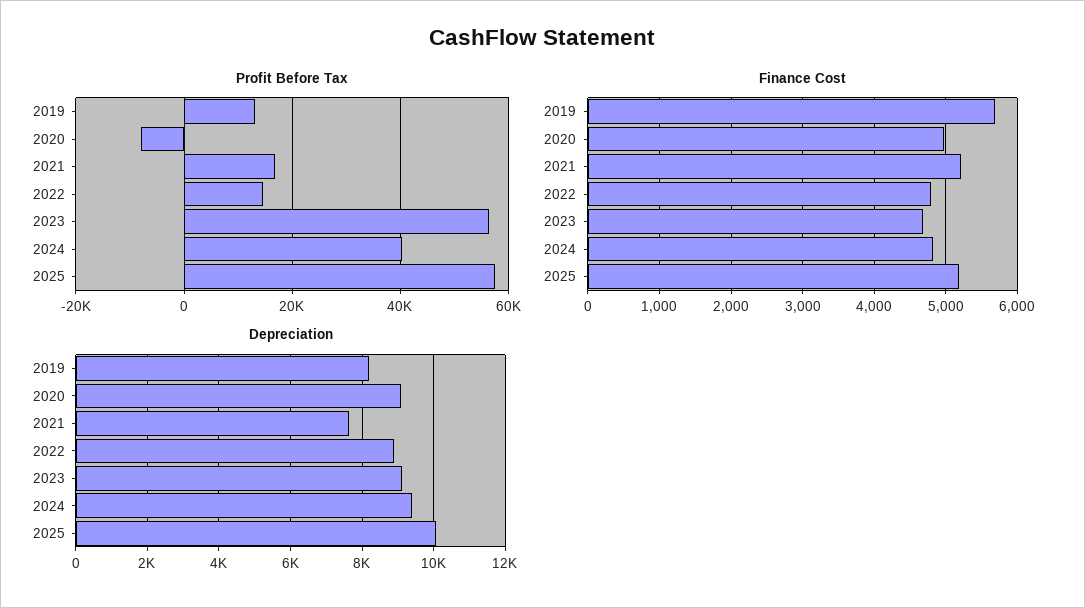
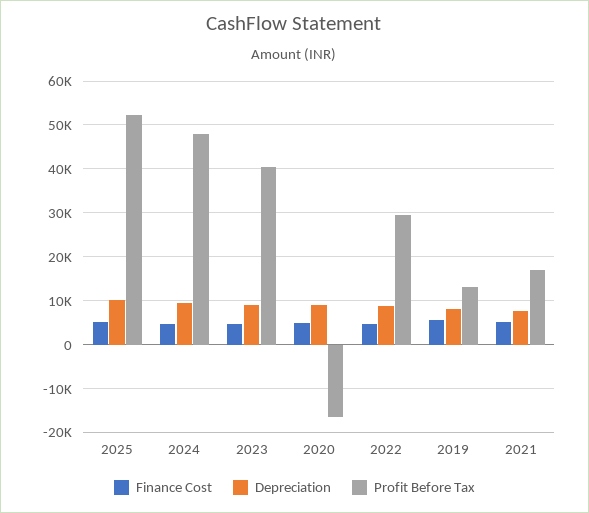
  {
    "Profit Before Tax": {
      "2019": 14000,
-     "2020": -8000,
+     "2020": -16000,
      "2021": 16000,
-     "2022": 14000,
+     "2022": 30000,
-     "2023": 56000,
+     "2023": 40000,
-     "2024": 40000,
+     "2024": 48000,
-     "2025": 58000
+     "2025": 52000
    },
    "Finance Cost": {
      "2019": 5700,
      "2020": 5000,
      "2021": 5200,
      "2022": 4800,
      "2023": 4700,
      "2024": 4800,
      "2025": 5200
    },
    "Depreciation": {
      "2019": 8200,
      "2020": 9000,
      "2021": 7600,
      "2022": 8800,
      "2023": 9200,
      "2024": 9400,
      "2025": 10000
    }
  }

